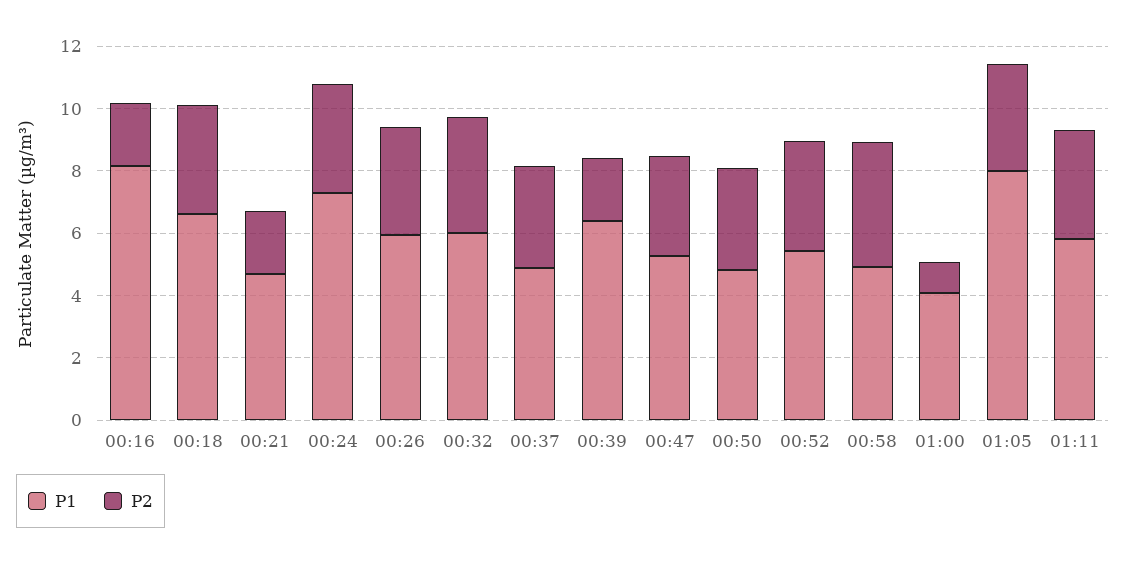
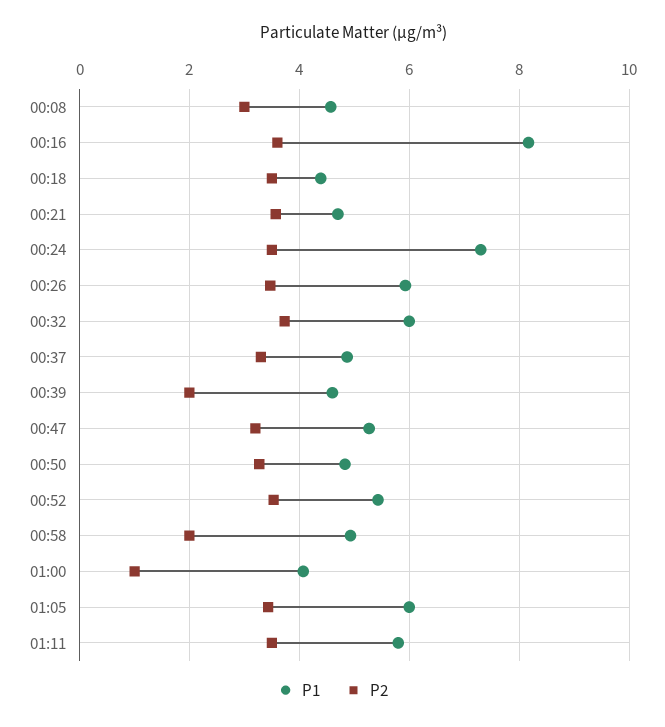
  {
    "P1": {
      "00:16": 8.2,
-     "00:18": 6.5,
+     "00:18": 4.4,
      "00:21": 4.8,
      "00:24": 7.4,
      "00:26": 6,
      "00:32": 6,
      "00:37": 4.8,
-     "00:39": 6.5,
+     "00:39": 4.6,
      "00:47": 5.2,
      "00:50": 4.8,
      "00:52": 5.4,
      "00:58": 5,
      "01:00": 4,
-     "01:05": 8,
+     "01:05": 6,
-     "01:11": 5.8
+     "01:11": 5.8,
+     "00:08": 4.6
    },
    "P2": {
-     "00:16": 2,
+     "00:16": 3.6,
      "00:18": 3.6,
-     "00:21": 2,
+     "00:21": 3.6,
      "00:24": 3.6,
      "00:26": 3.4,
      "00:32": 3.8,
      "00:37": 3.4,
      "00:39": 2,
      "00:47": 3.2,
      "00:50": 3.2,
      "00:52": 3.6,
-     "00:58": 4,
+     "00:58": 2,
      "01:00": 1,
      "01:05": 3.4,
-     "01:11": 3.6
+     "01:11": 3.6,
+     "00:08": 3
    }
  }

